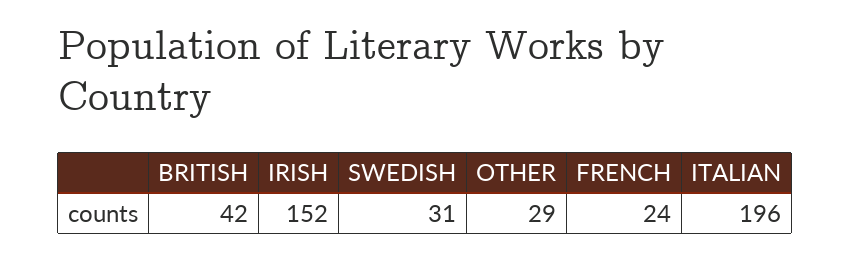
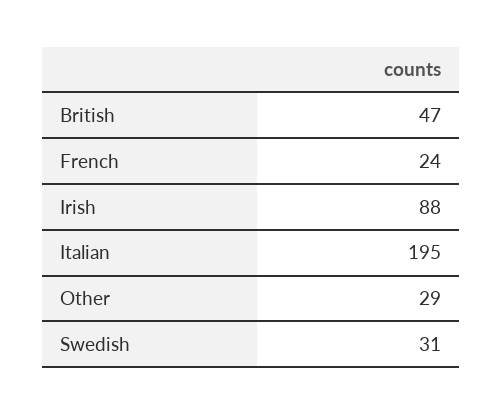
  {
-   "BRITISH": 42,
+   "BRITISH": 47,
-   "IRISH": 152,
+   "IRISH": 88,
    "SWEDISH": 31,
    "OTHER": 29,
    "FRENCH": 24,
-   "ITALIAN": 196
+   "ITALIAN": 195
  }

